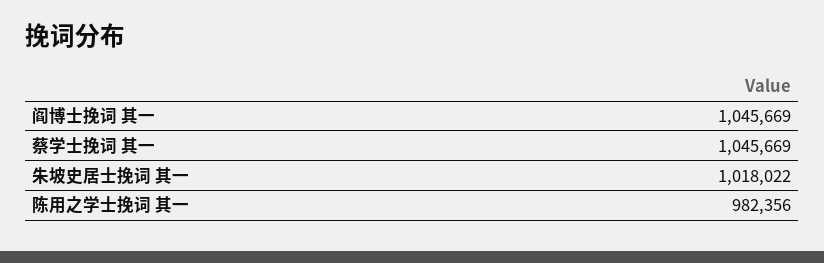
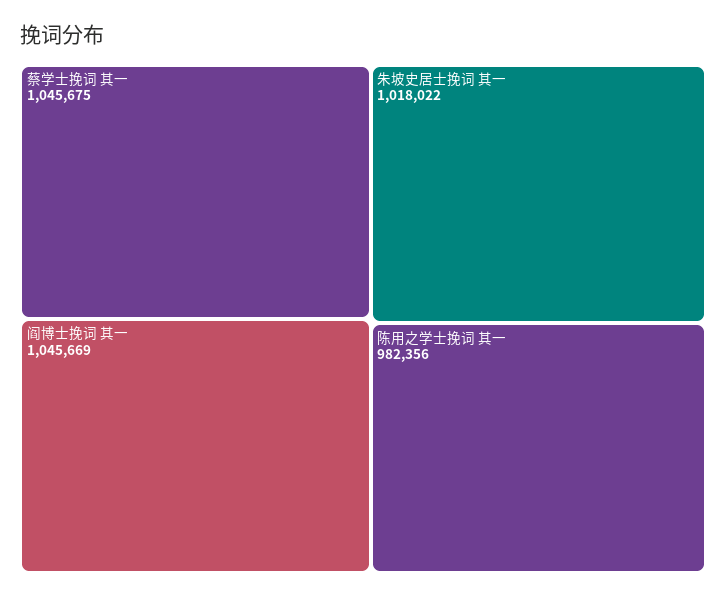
  {
    "阎博士挽词 其一": 1045669,
-   "蔡学士挽词 其一": 1045669,
+   "蔡学士挽词 其一": 1045675,
    "朱坡史居士挽词 其一": 1018022,
    "陈用之学士挽词 其一": 982356
  }

